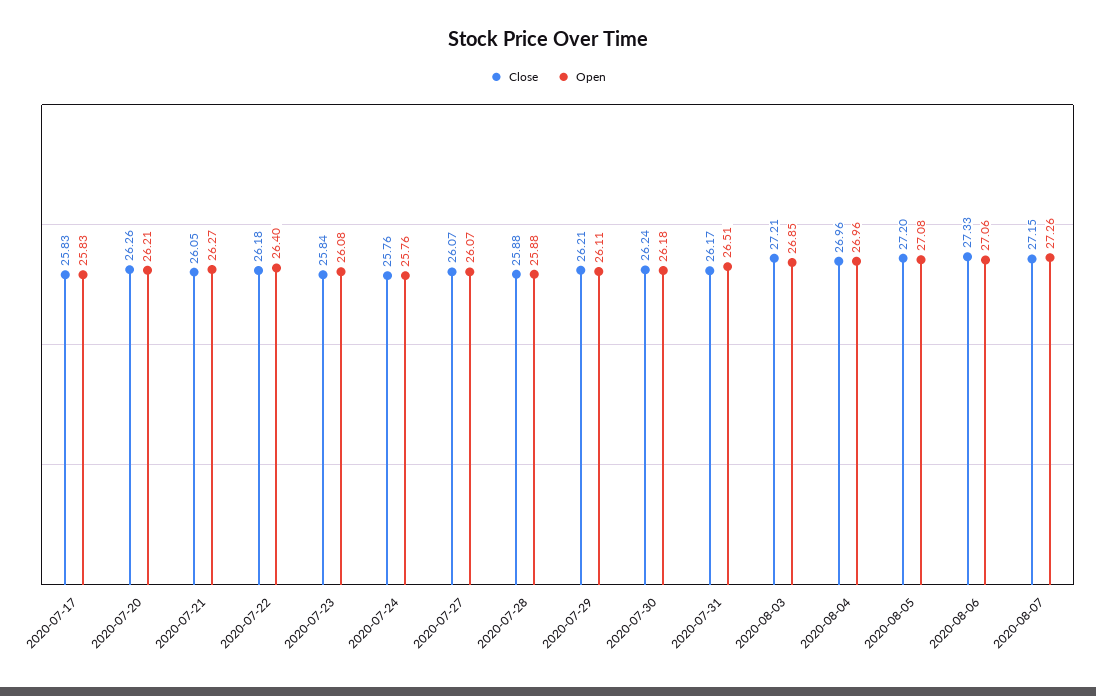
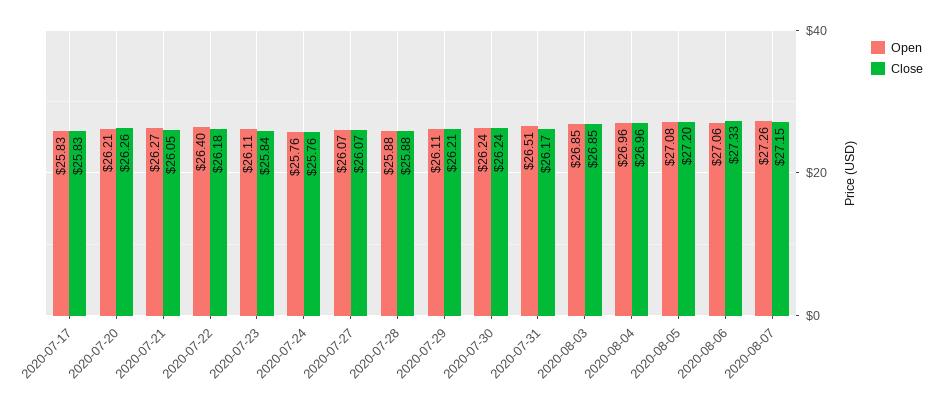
  {
    "Close": {
      "2020-07-17": 25.83,
      "2020-07-20": 26.26,
      "2020-07-21": 26.05,
      "2020-07-22": 26.18,
      "2020-07-23": 25.84,
      "2020-07-24": 25.76,
      "2020-07-27": 26.07,
      "2020-07-28": 25.88,
      "2020-07-29": 26.21,
      "2020-07-30": 26.24,
      "2020-07-31": 26.17,
-     "2020-08-03": 27.21,
+     "2020-08-03": 26.85,
      "2020-08-04": 26.96,
      "2020-08-05": 27.2,
      "2020-08-06": 27.33,
      "2020-08-07": 27.15
    },
    "Open": {
      "2020-07-17": 25.83,
      "2020-07-20": 26.21,
      "2020-07-21": 26.27,
      "2020-07-22": 26.4,
-     "2020-07-23": 26.08,
+     "2020-07-23": 26.11,
      "2020-07-24": 25.76,
      "2020-07-27": 26.07,
      "2020-07-28": 25.88,
      "2020-07-29": 26.11,
-     "2020-07-30": 26.18,
+     "2020-07-30": 26.24,
      "2020-07-31": 26.51,
      "2020-08-03": 26.85,
      "2020-08-04": 26.96,
      "2020-08-05": 27.08,
      "2020-08-06": 27.06,
      "2020-08-07": 27.26
    }
  }

